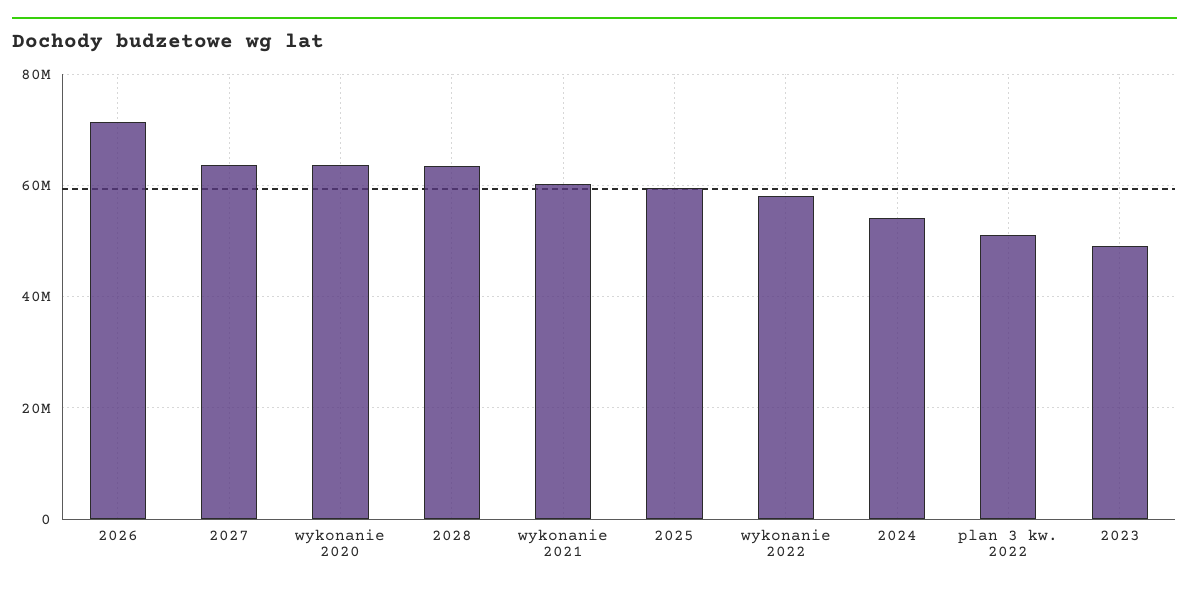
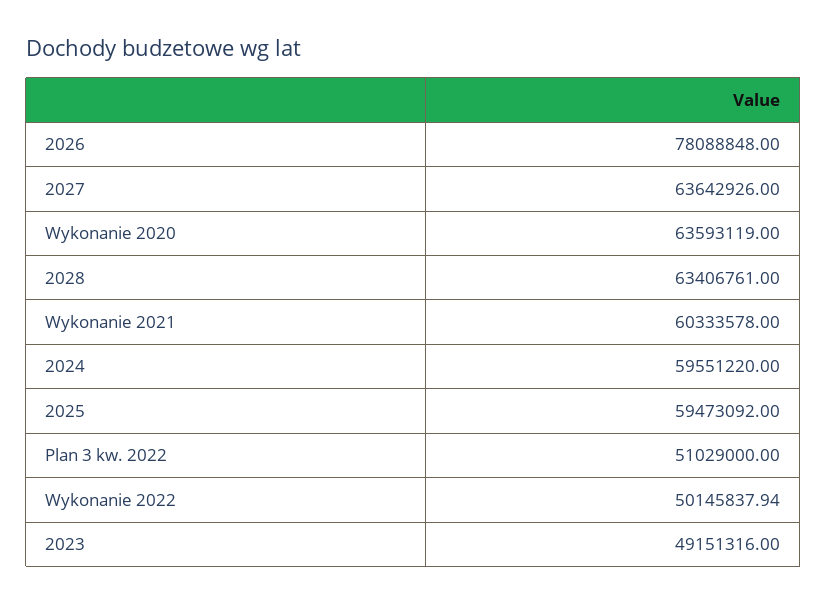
  {
-   "2026": 72000000,
+   "2026": 78088848,
    "2027": 63642926,
    "wykonanie 2020": 63593119,
    "2028": 63406761,
    "wykonanie 2021": 60333578,
    "2025": 59473092,
-   "wykonanie 2022": 58000000,
+   "wykonanie 2022": 50145837.94,
-   "2024": 54000000,
+   "2024": 59551220,
    "plan 3 kw. 2022": 51029000,
    "2023": 49151316
  }

